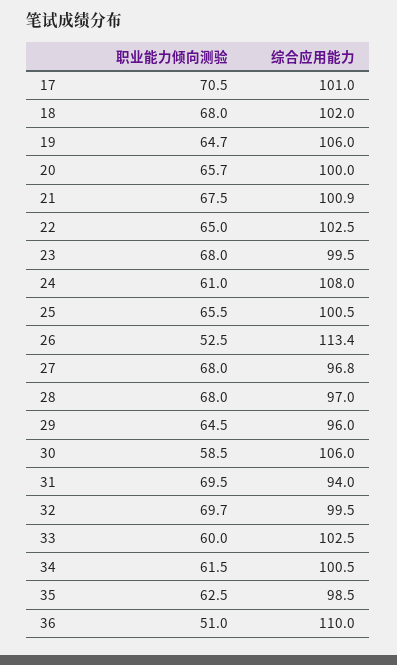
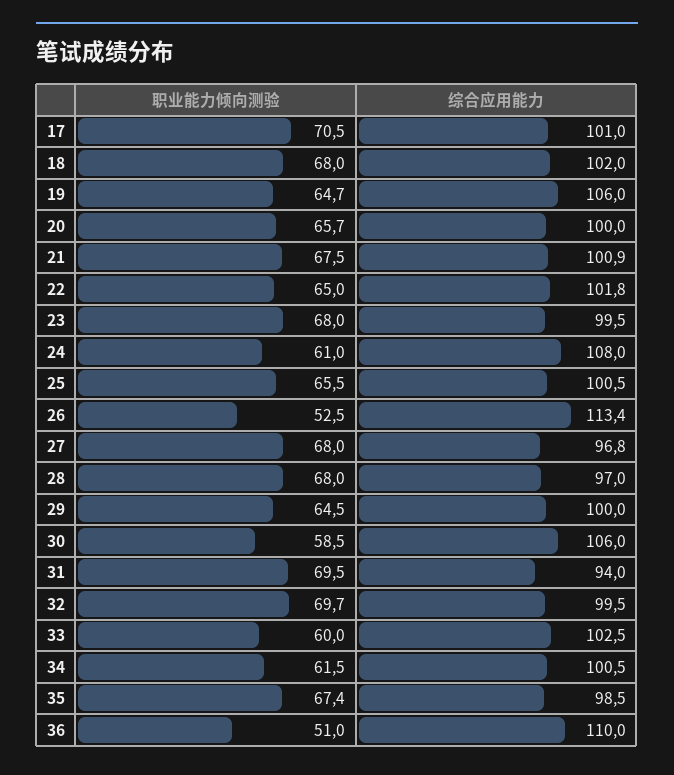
  {
    "职业能力倾向测验": {
      "17": 70.5,
      "18": 68,
      "19": 64.7,
      "20": 65.7,
      "21": 67.5,
      "22": 65,
      "23": 68,
      "24": 61,
      "25": 65.5,
      "26": 52.5,
      "27": 68,
      "28": 68,
      "29": 64.5,
      "30": 58.5,
      "31": 69.5,
      "32": 69.7,
      "33": 60,
      "34": 61.5,
-     "35": 62.5,
+     "35": 67.4,
      "36": 51
    },
    "综合应用能力": {
      "17": 101,
      "18": 102,
      "19": 106,
      "20": 100,
      "21": 100.9,
-     "22": 102.5,
+     "22": 101.8,
      "23": 99.5,
      "24": 108,
      "25": 100.5,
      "26": 113.4,
      "27": 96.8,
      "28": 97,
-     "29": 96,
+     "29": 100,
      "30": 106,
      "31": 94,
      "32": 99.5,
      "33": 102.5,
      "34": 100.5,
      "35": 98.5,
      "36": 110
    }
  }

